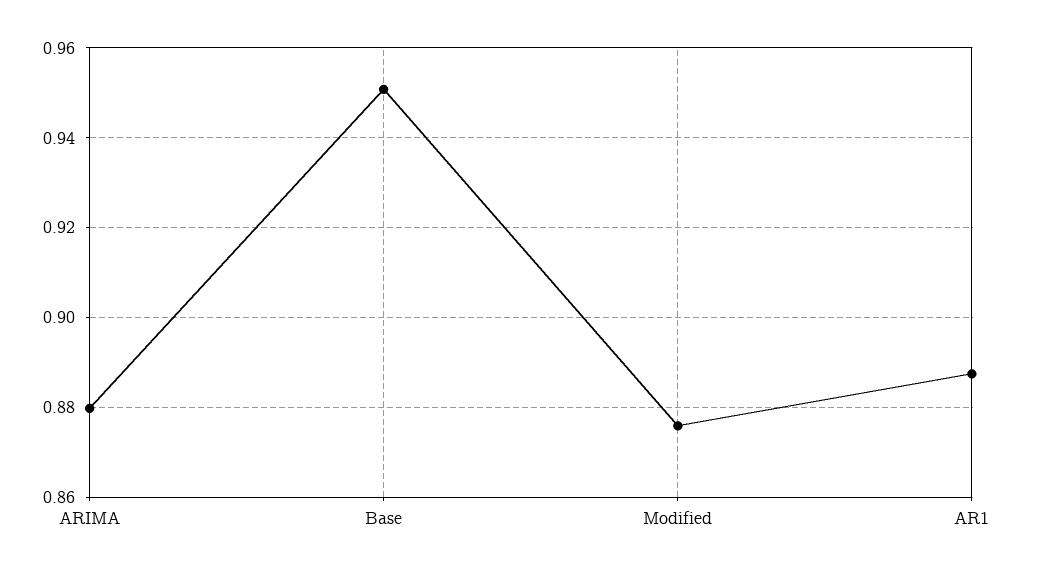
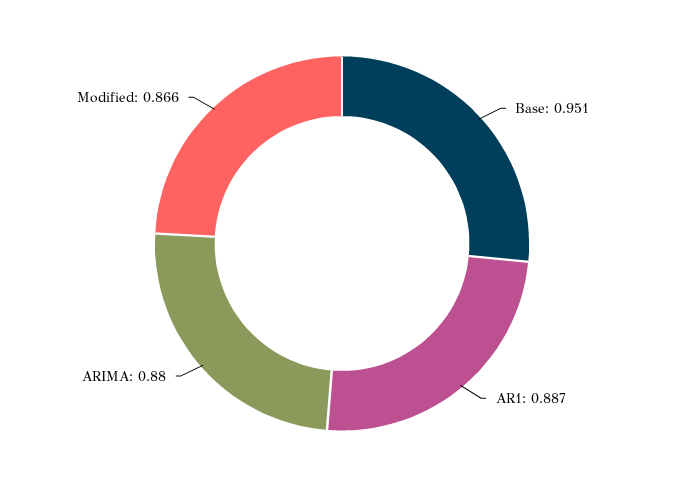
  {
    "ARIMA": 0.88,
    "Base": 0.951,
-   "Modified": 0.876,
+   "Modified": 0.866,
    "AR1": 0.887
  }

